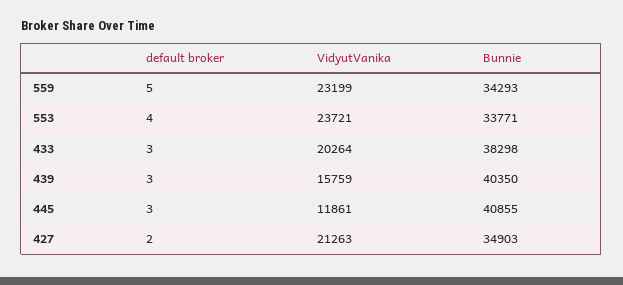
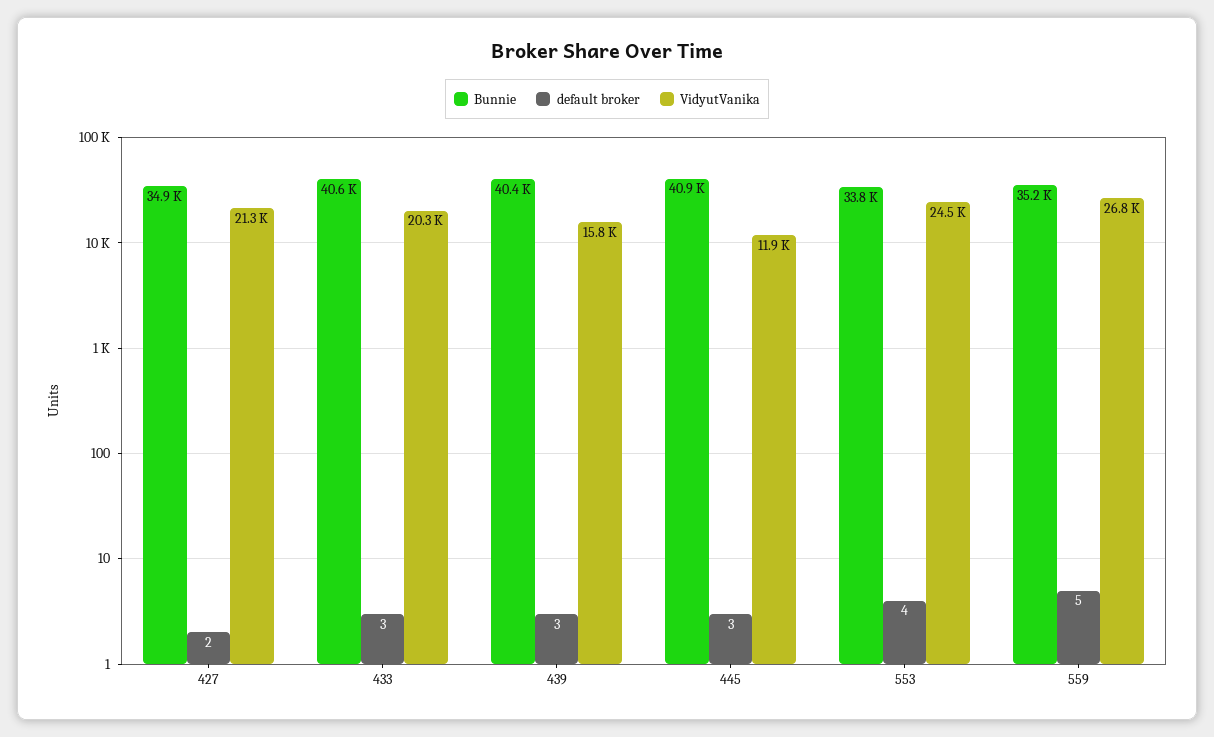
  {
    "default broker": {
      "559": 5,
      "553": 4,
      "433": 3,
      "439": 3,
      "445": 3,
      "427": 2
    },
    "VidyutVanika": {
-     "559": 23199,
+     "559": 26800,
-     "553": 23721,
+     "553": 24500,
      "433": 20264,
      "439": 15759,
      "445": 11861,
      "427": 21263
    },
    "Bunnie": {
-     "559": 34293,
+     "559": 35200,
      "553": 33771,
-     "433": 38298,
+     "433": 40600,
      "439": 40350,
      "445": 40855,
      "427": 34903
    }
  }

